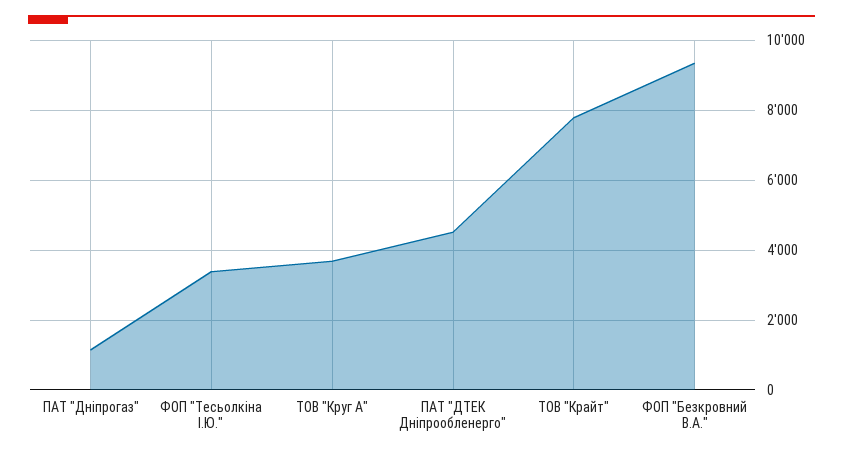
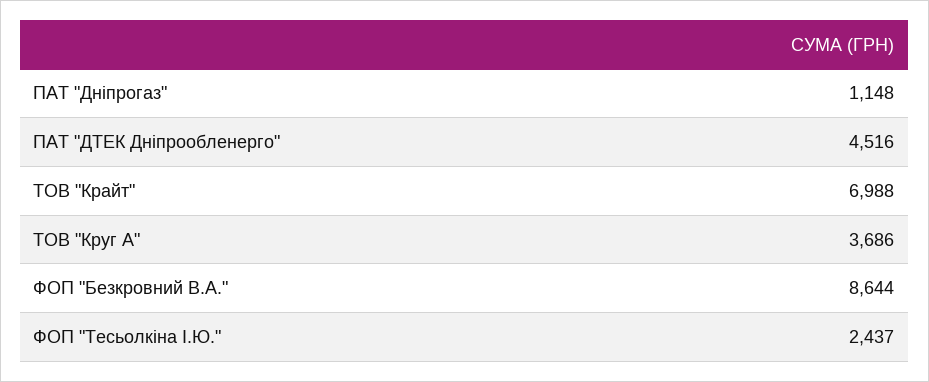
  {
    "ПАТ \"Дніпрогаз\"": 1148,
-   "ФОП \"Тесьолкіна І.Ю.\"": 3400,
+   "ФОП \"Тесьолкіна І.Ю.\"": 2437,
    "ТОВ \"Круг А\"": 3686,
    "ПАТ \"ДТЕК Дніпрообленерго\"": 4516,
-   "ТОВ \"Крайт\"": 7800,
+   "ТОВ \"Крайт\"": 6988,
-   "ФОП \"Безкровний В.А.\"": 9400
+   "ФОП \"Безкровний В.А.\"": 8644
  }

